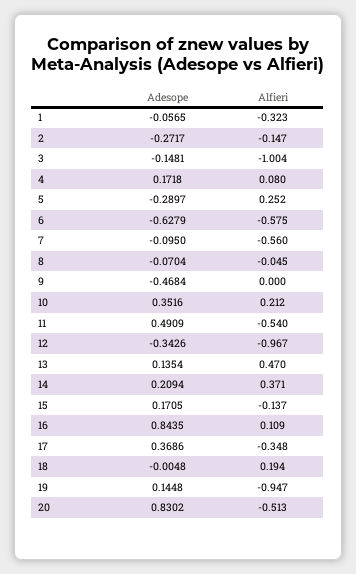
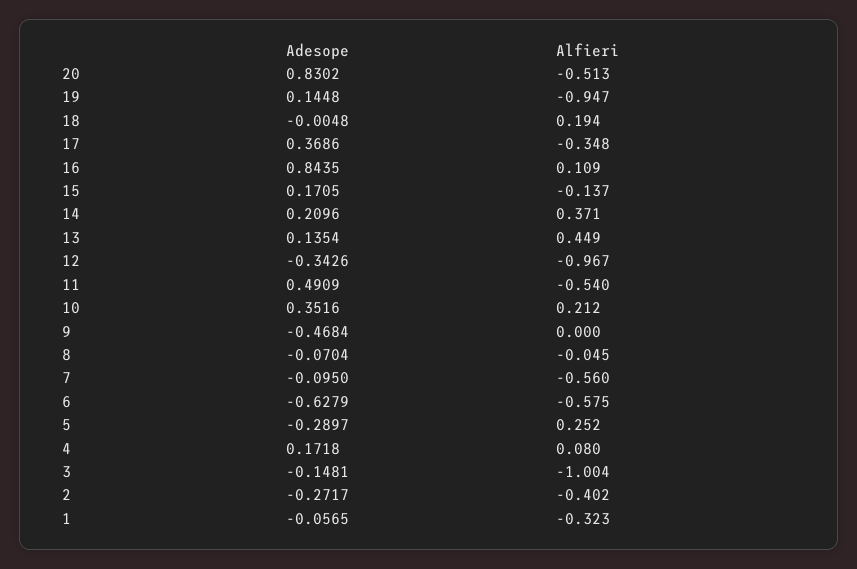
  {
    "Adesope": {
      "1": -0.0565,
      "2": -0.2717,
      "3": -0.1481,
      "4": 0.1718,
      "5": -0.2897,
      "6": -0.6279,
      "7": -0.095,
      "8": -0.0704,
      "9": -0.4684,
      "10": 0.3516,
      "11": 0.4909,
      "12": -0.3426,
      "13": 0.1354,
-     "14": 0.2094,
+     "14": 0.2096,
      "15": 0.1705,
      "16": 0.8435,
      "17": 0.3686,
      "18": -0.0048,
      "19": 0.1448,
      "20": 0.8302
    },
    "Alfieri": {
      "1": -0.323,
-     "2": -0.147,
+     "2": -0.402,
      "3": -1.004,
      "4": 0.08,
      "5": 0.252,
      "6": -0.575,
      "7": -0.56,
      "8": -0.045,
      "9": 0,
      "10": 0.212,
      "11": -0.54,
      "12": -0.967,
-     "13": 0.47,
+     "13": 0.449,
      "14": 0.371,
      "15": -0.137,
      "16": 0.109,
      "17": -0.348,
      "18": 0.194,
      "19": -0.947,
      "20": -0.513
    }
  }

